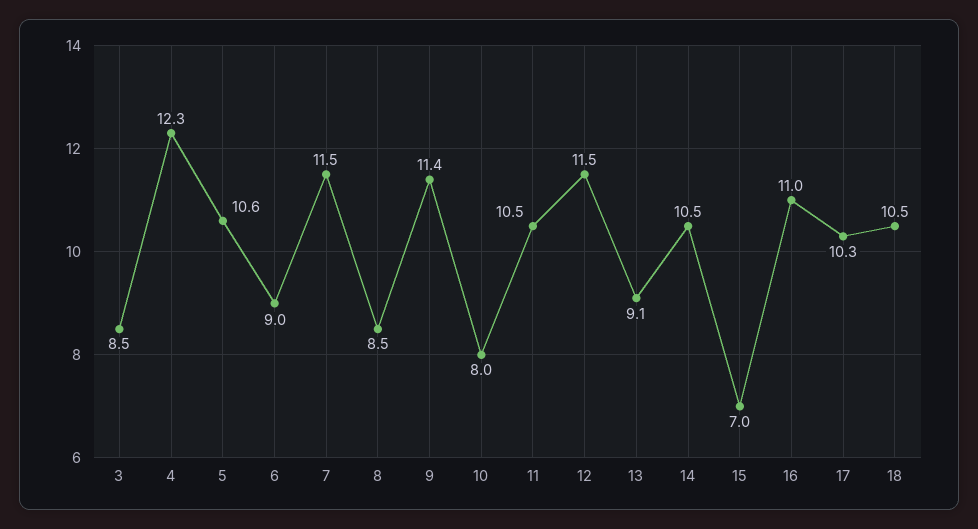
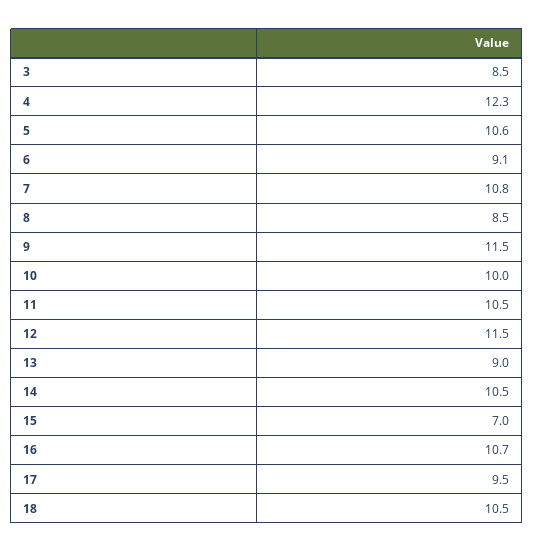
  {
    "3": 8.5,
    "4": 12.3,
    "5": 10.6,
-   "6": 9,
+   "6": 9.1,
-   "7": 11.5,
+   "7": 10.8,
    "8": 8.5,
-   "9": 11.4,
+   "9": 11.5,
-   "10": 8,
+   "10": 10,
    "11": 10.5,
    "12": 11.5,
-   "13": 9.1,
+   "13": 9,
    "14": 10.5,
    "15": 7,
-   "16": 11,
+   "16": 10.7,
-   "17": 10.3,
+   "17": 9.5,
    "18": 10.5
  }

